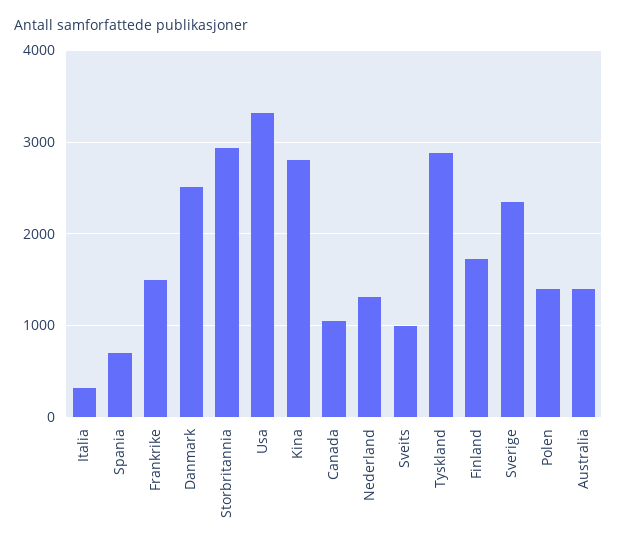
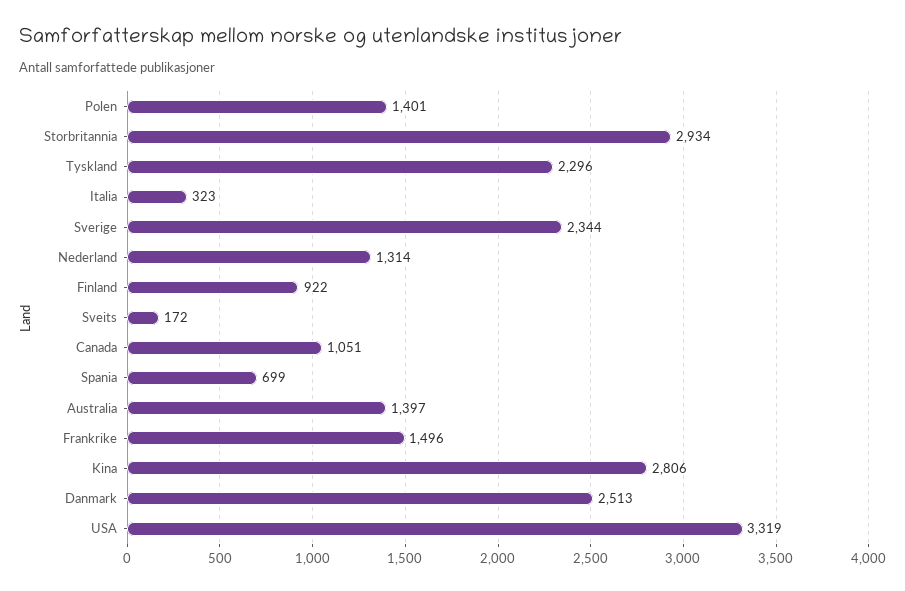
  {
    "Italia": 323,
    "Spania": 699,
    "Frankrike": 1496,
    "Danmark": 2513,
    "Storbritannia": 2934,
    "Usa": 3319,
    "Kina": 2806,
    "Canada": 1051,
    "Nederland": 1314,
-   "Sveits": 1000,
+   "Sveits": 172,
-   "Tyskland": 2900,
+   "Tyskland": 2296,
-   "Finland": 1700,
+   "Finland": 922,
    "Sverige": 2344,
    "Polen": 1401,
    "Australia": 1397
  }

